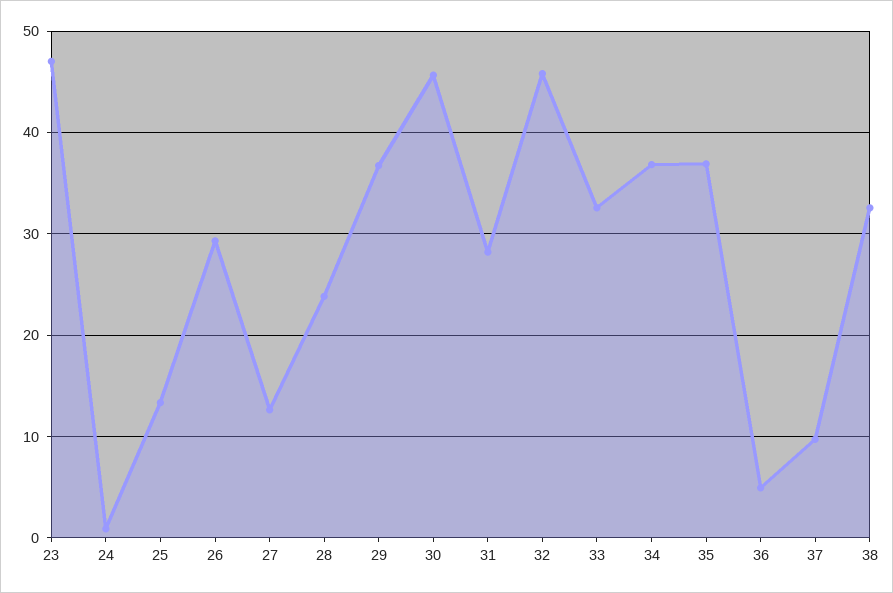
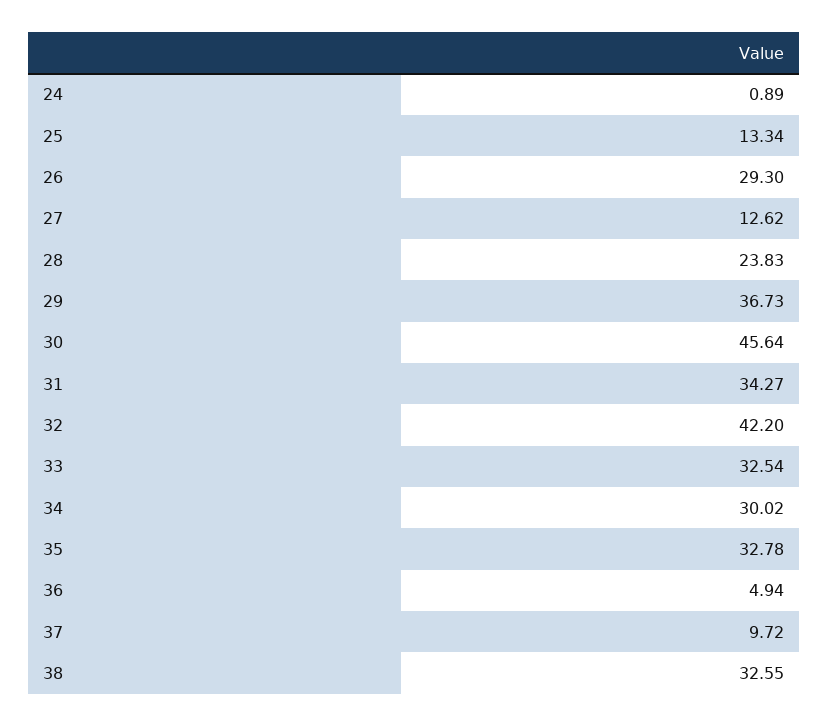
  {
-   "23": 47,
    "24": 0.89,
    "25": 13.34,
    "26": 29.3,
    "27": 12.62,
    "28": 23.83,
    "29": 36.73,
    "30": 45.64,
-   "31": 28,
+   "31": 34.27,
-   "32": 46,
+   "32": 42.2,
    "33": 32.54,
-   "34": 37,
+   "34": 30.02,
-   "35": 37,
+   "35": 32.78,
    "36": 4.94,
    "37": 9.72,
    "38": 32.55
  }

